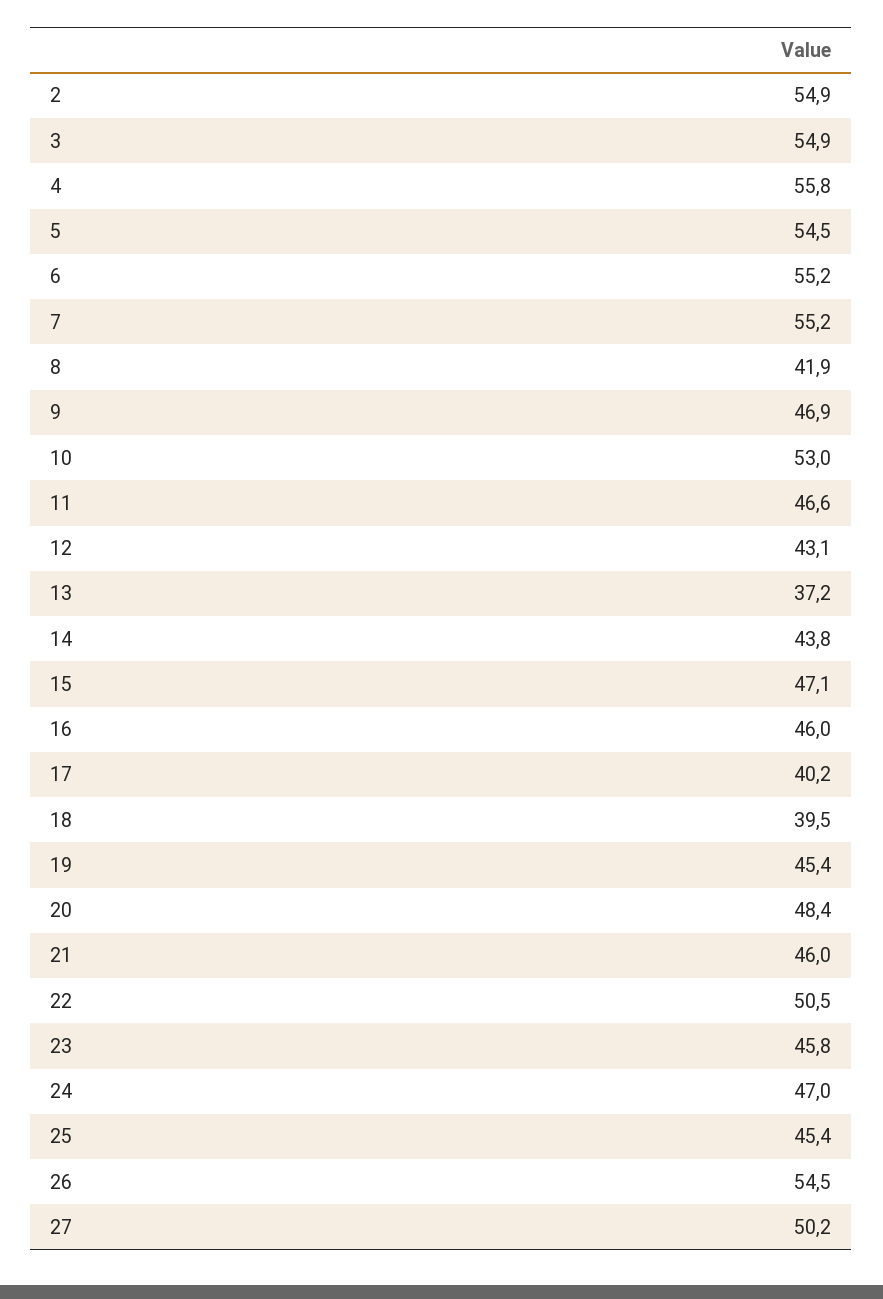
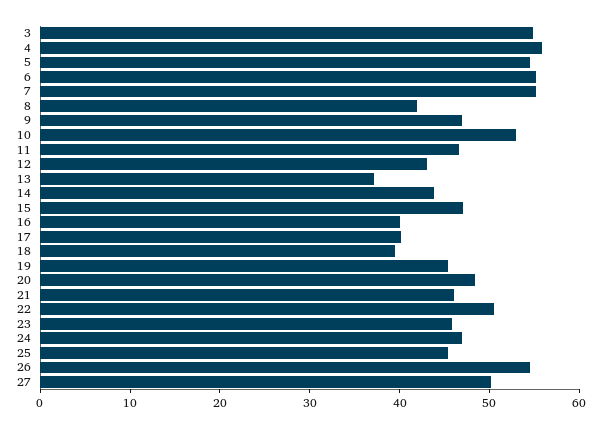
  {
-   "2": 54.9,
    "3": 54.9,
    "4": 55.8,
    "5": 54.5,
    "6": 55.2,
    "7": 55.2,
    "8": 41.9,
    "9": 46.9,
    "10": 53,
    "11": 46.6,
    "12": 43.1,
    "13": 37.2,
    "14": 43.8,
    "15": 47.1,
-   "16": 46,
+   "16": 40,
    "17": 40.2,
    "18": 39.5,
    "19": 45.4,
    "20": 48.4,
    "21": 46,
    "22": 50.5,
    "23": 45.8,
    "24": 47,
    "25": 45.4,
    "26": 54.5,
    "27": 50.2
  }

